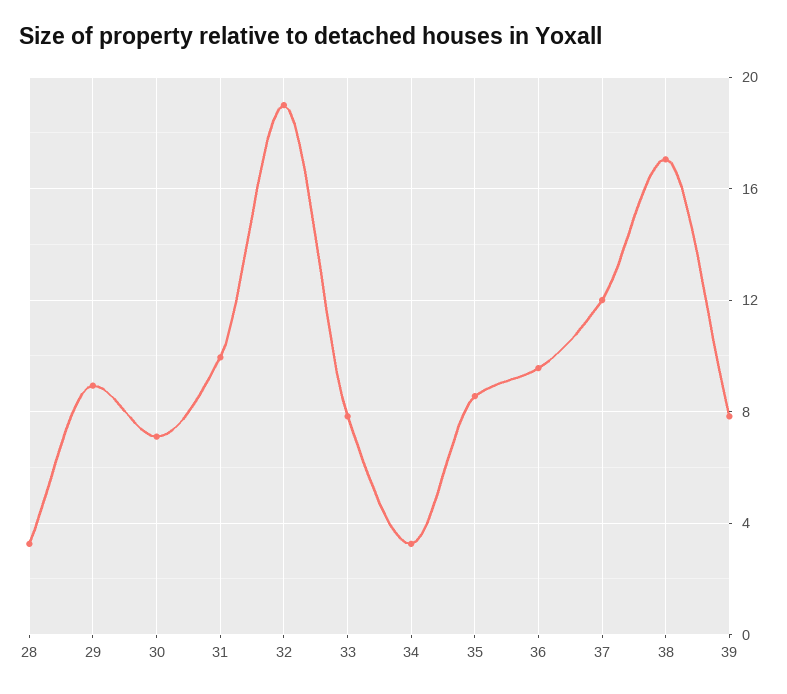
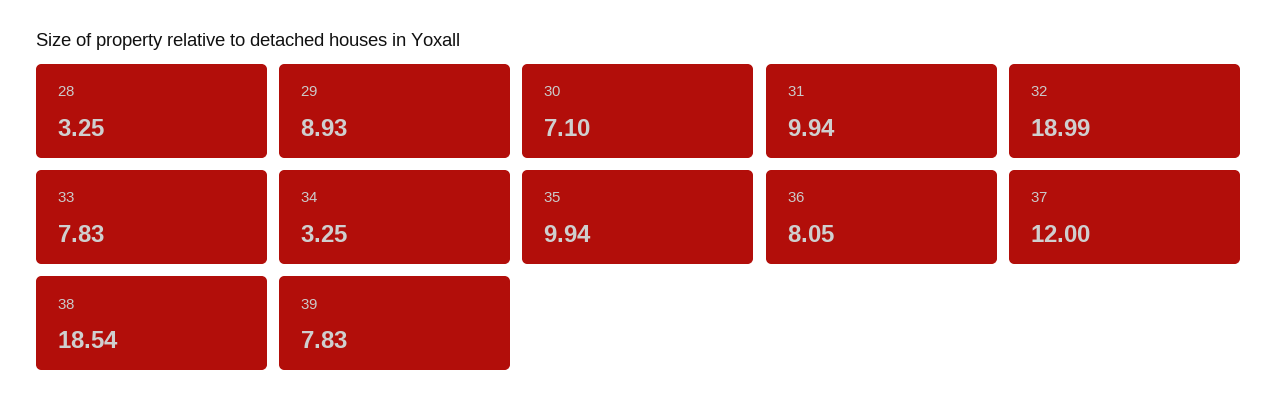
  {
    "28": 3.25,
    "29": 8.93,
    "30": 7.1,
    "31": 9.94,
    "32": 18.99,
    "33": 7.83,
    "34": 3.25,
-   "35": 8.5,
+   "35": 9.94,
-   "36": 9.5,
+   "36": 8.05,
    "37": 12,
-   "38": 17,
+   "38": 18.54,
    "39": 7.83
  }

